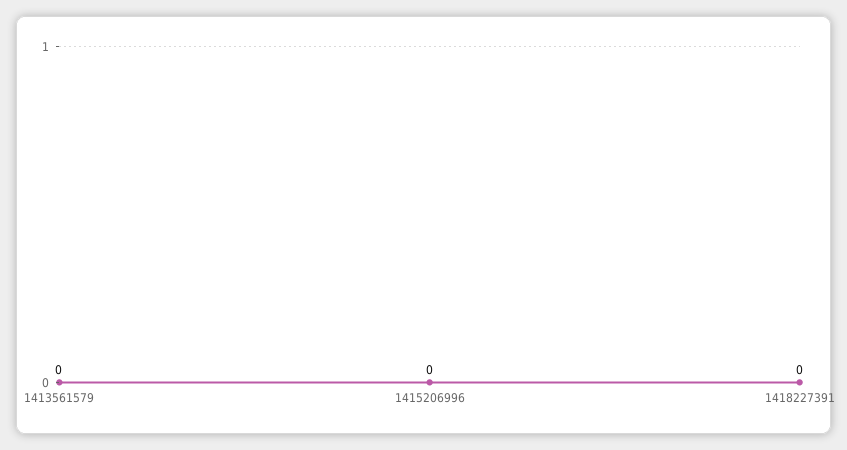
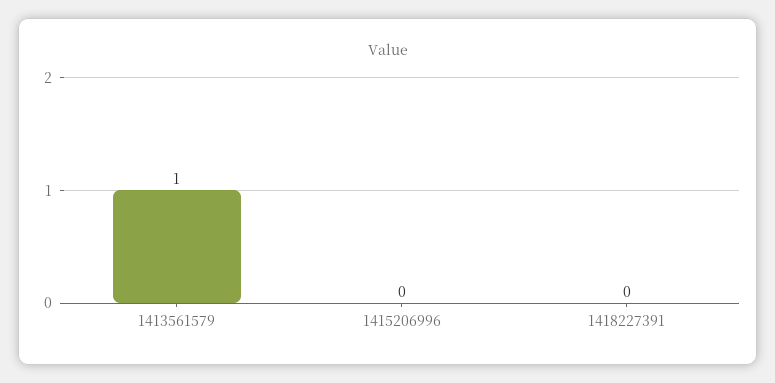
  {
-   "1413561579": 0,
+   "1413561579": 1,
    "1415206996": 0,
    "1418227391": 0
  }

